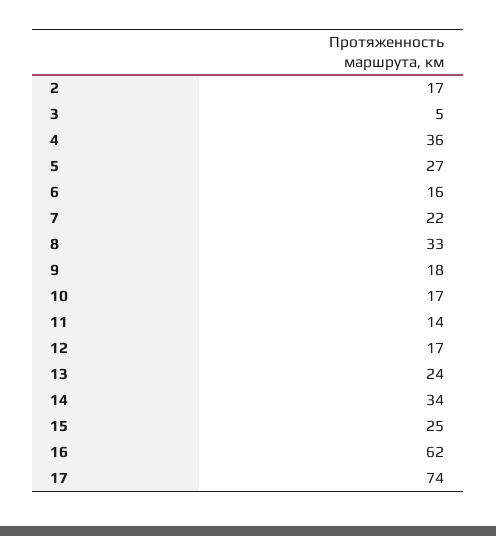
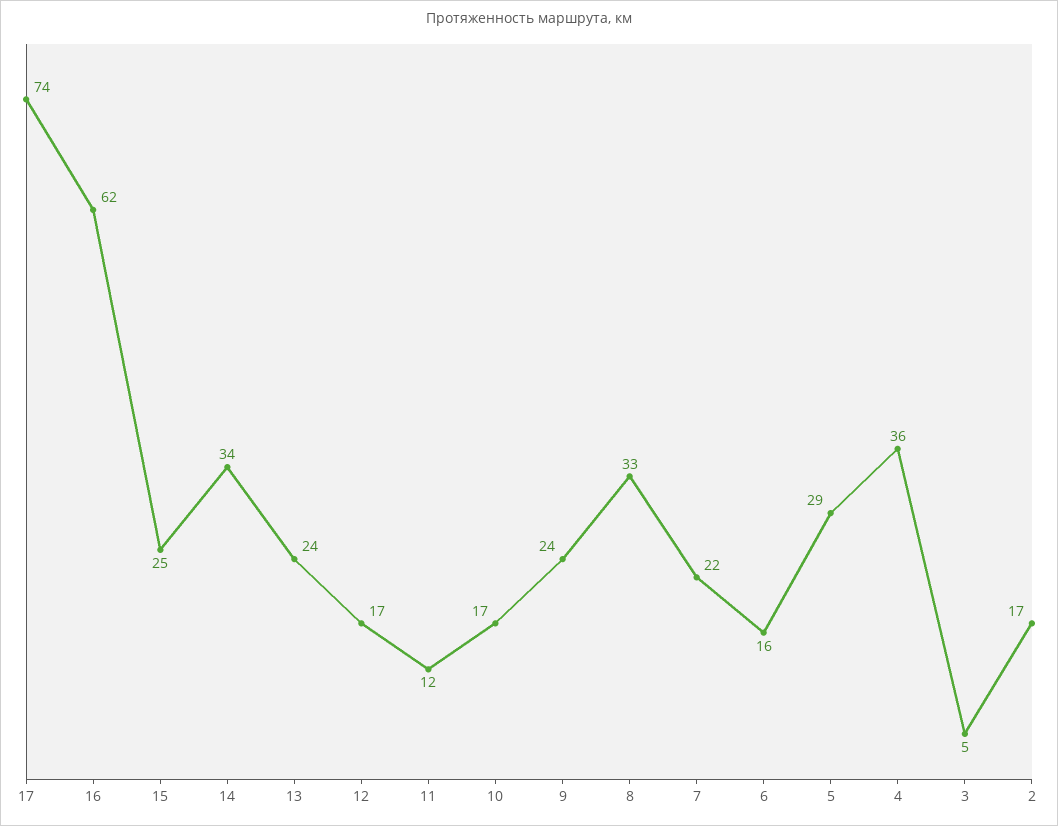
  {
    "2": 17,
    "3": 5,
    "4": 36,
-   "5": 27,
+   "5": 29,
    "6": 16,
    "7": 22,
    "8": 33,
-   "9": 18,
+   "9": 24,
    "10": 17,
-   "11": 14,
+   "11": 12,
    "12": 17,
    "13": 24,
    "14": 34,
    "15": 25,
    "16": 62,
    "17": 74
  }

